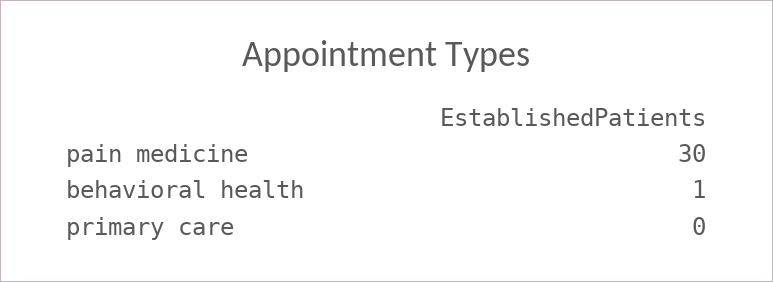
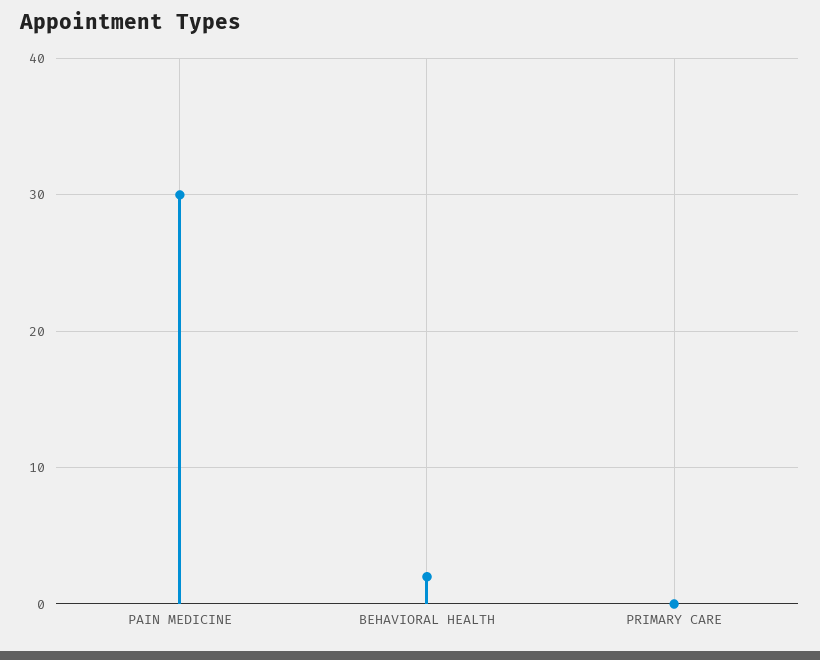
  {
    "pain medicine": 30,
-   "behavioral health": 1,
+   "behavioral health": 2,
    "primary care": 0
  }

